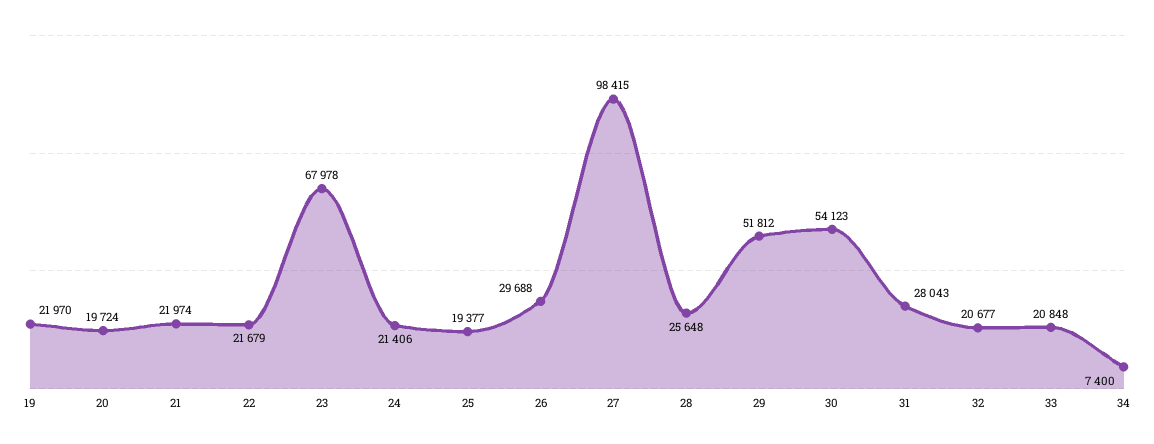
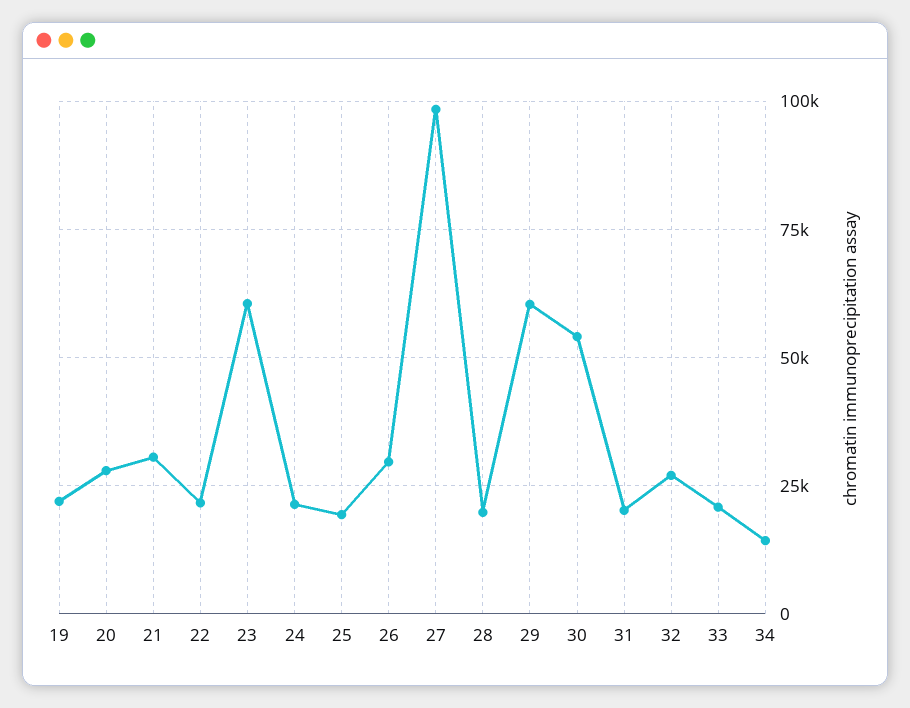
  {
    "19": 21970,
-   "20": 19724,
+   "20": 27500,
-   "21": 21974,
+   "21": 30000,
    "22": 21679,
-   "23": 67978,
+   "23": 60000,
    "24": 21406,
    "25": 19377,
    "26": 29688,
    "27": 98415,
-   "28": 25648,
+   "28": 20000,
-   "29": 51812,
+   "29": 60000,
    "30": 54123,
-   "31": 28043,
+   "31": 20000,
-   "32": 20677,
+   "32": 27500,
    "33": 20848,
-   "34": 7400
+   "34": 15000
  }

